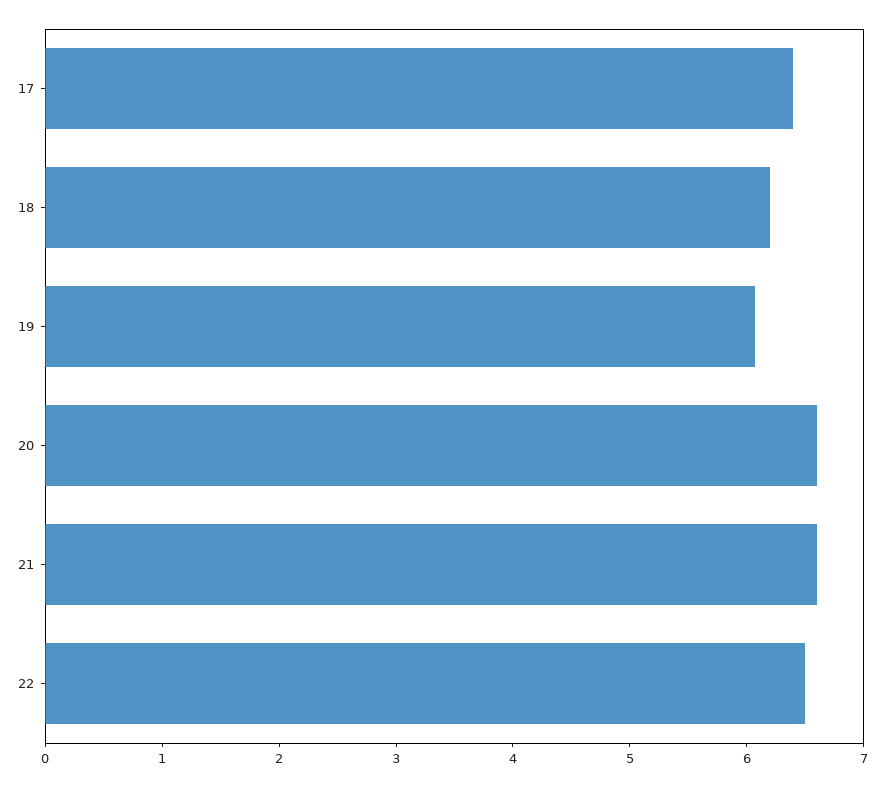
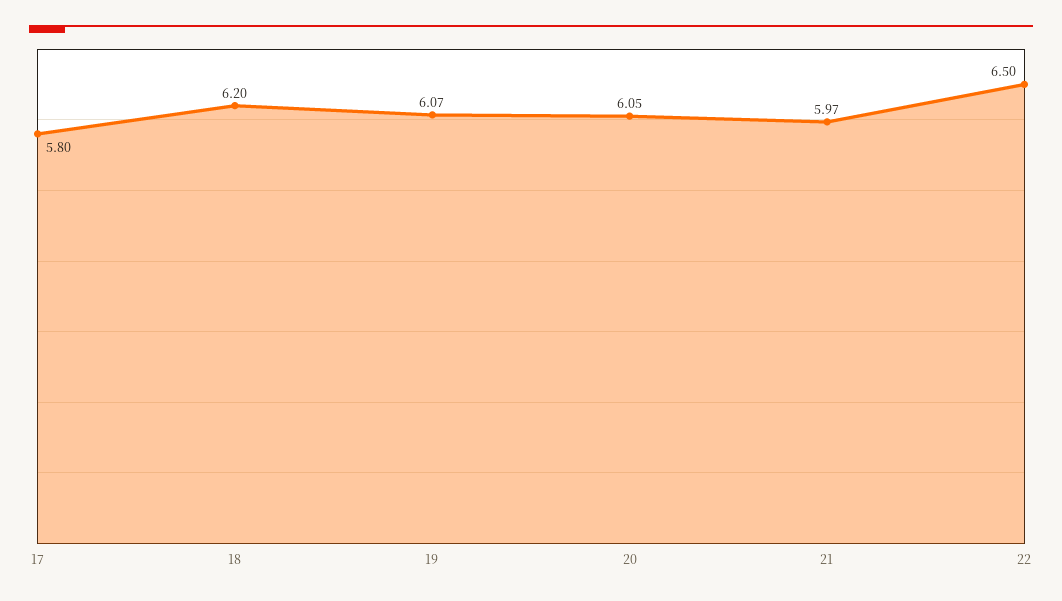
  {
-   "17": 6.4,
+   "17": 5.8,
    "18": 6.2,
    "19": 6.07,
-   "20": 6.6,
+   "20": 6.05,
-   "21": 6.6,
+   "21": 5.97,
    "22": 6.5
  }

